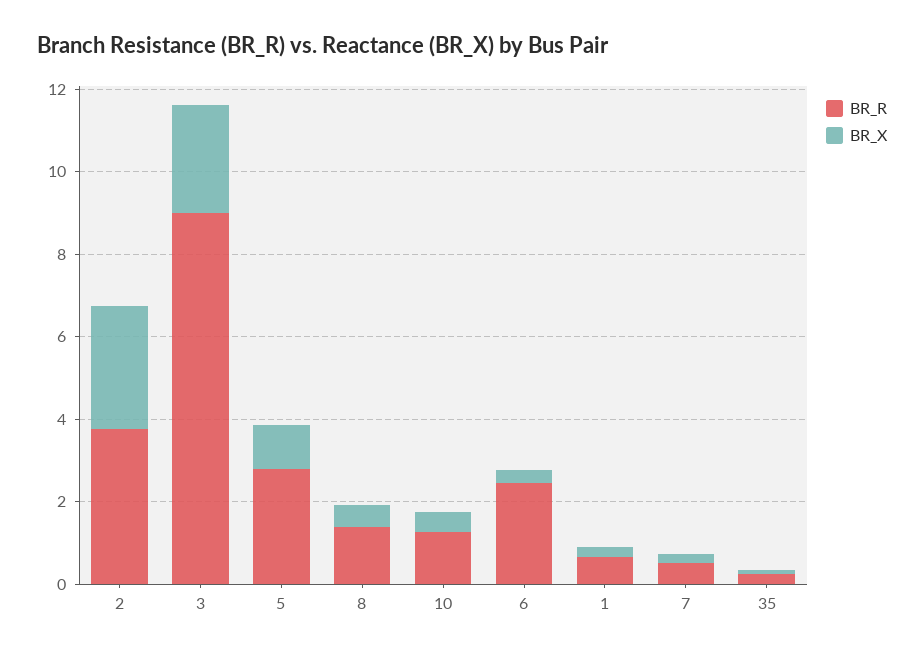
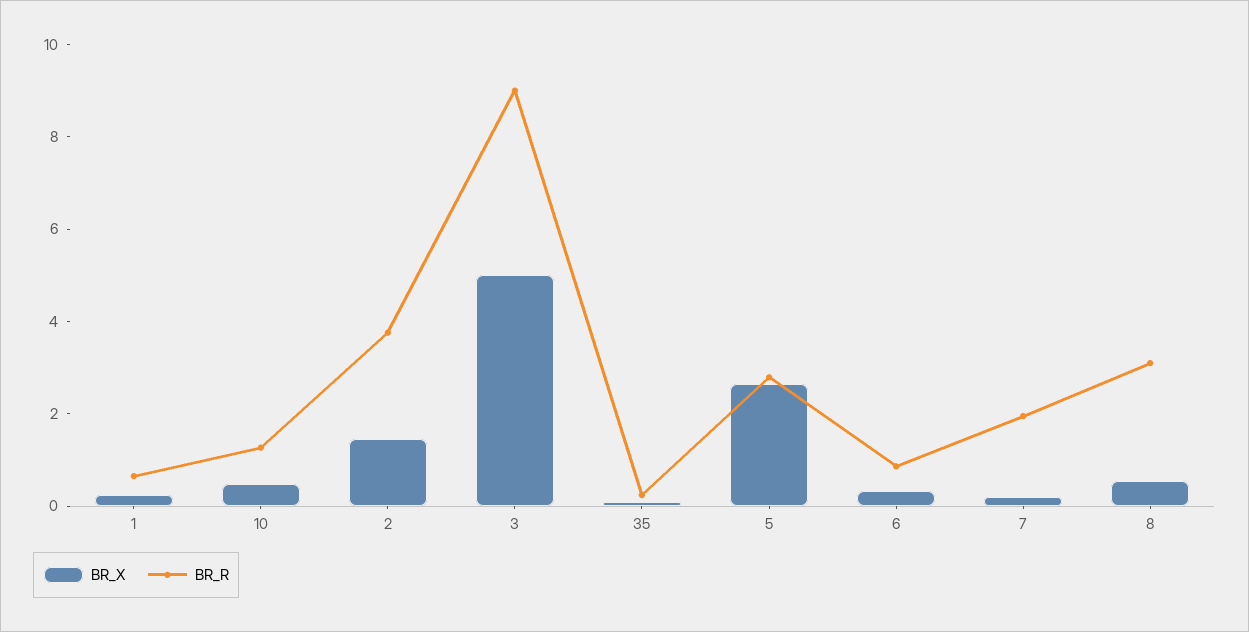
  {
    "BR_R": {
      "2": 4,
      "3": 9,
      "5": 3,
-     "8": 1.5,
+     "8": 3,
      "10": 1.5,
-     "6": 2.5,
+     "6": 1,
      "1": 0.5,
-     "7": 0.5,
+     "7": 2,
      "35": 0
    },
    "BR_X": {
-     "2": 3,
+     "2": 1.5,
-     "3": 2.5,
+     "3": 5,
-     "5": 1,
+     "5": 2.5,
      "8": 0.5,
      "10": 0.5,
      "6": 0.5,
      "1": 0,
      "7": 0,
      "35": 0
    }
  }

